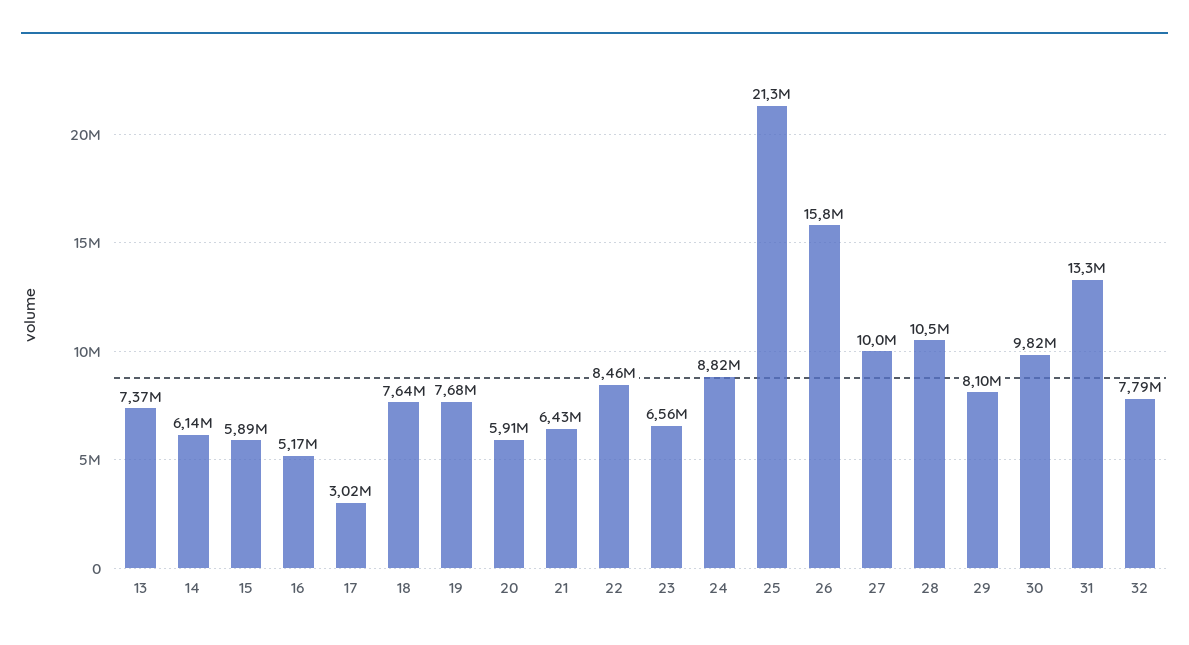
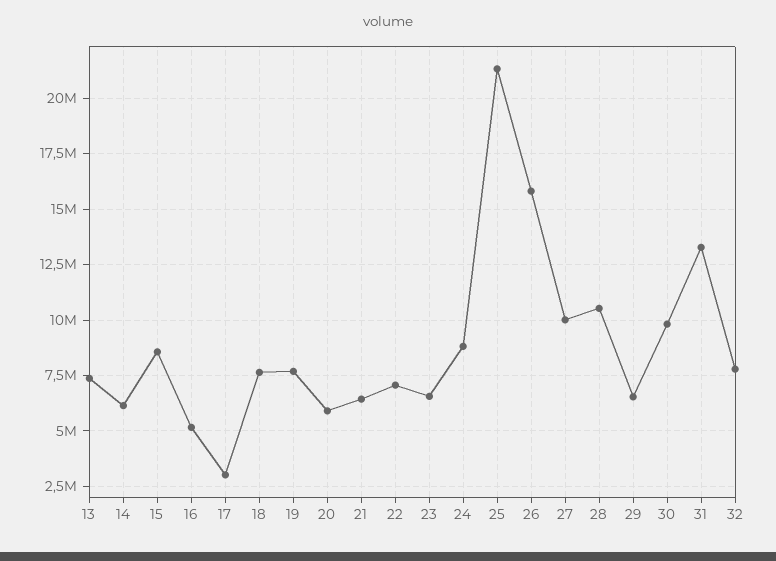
  {
    "13": 7370000,
    "14": 6140000,
-   "15": 5890000,
+   "15": 8500000,
    "16": 5170000,
    "17": 3020000,
    "18": 7640000,
    "19": 7680000,
    "20": 5910000,
    "21": 6430000,
-   "22": 8460000,
+   "22": 7000000,
    "23": 6560000,
    "24": 8820000,
    "25": 21300000,
    "26": 15800000,
    "27": 10000000,
    "28": 10500000,
-   "29": 8100000,
+   "29": 6500000,
    "30": 9820000,
    "31": 13300000,
    "32": 7790000
  }

